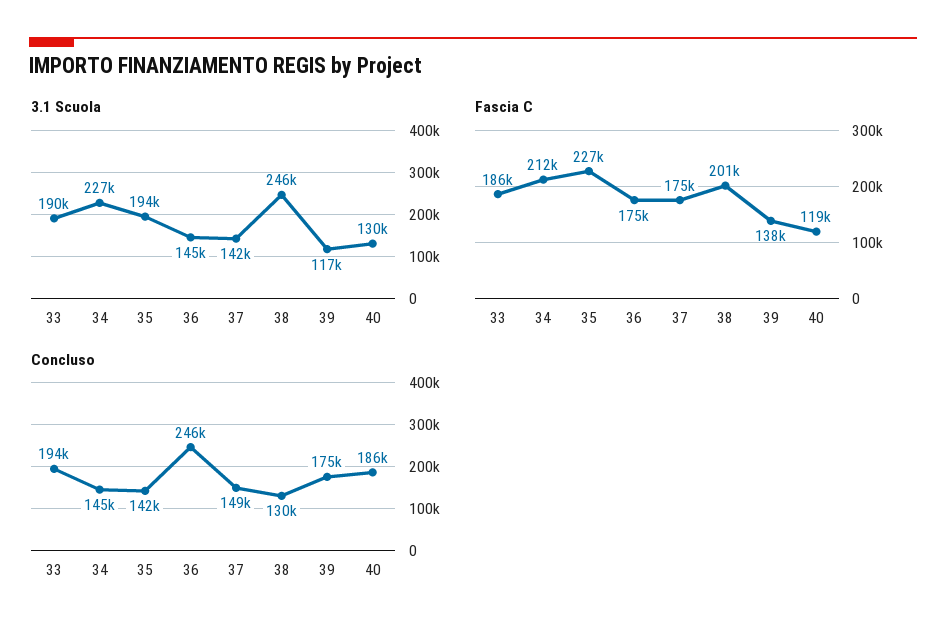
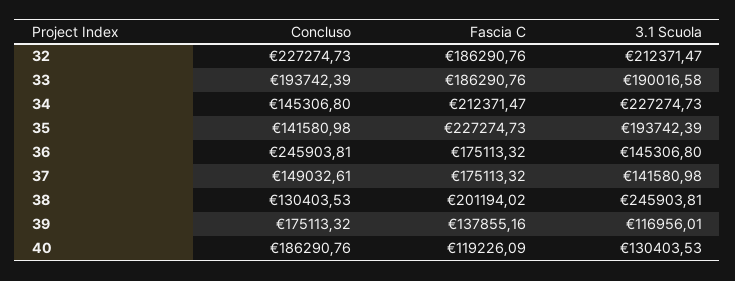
  {
    "3.1 Scuola": {
      "33": 190016.58,
      "34": 227274.73,
      "35": 193742.39,
      "36": 145306.8,
      "37": 141580.98,
      "38": 245903.81,
      "39": 116956.01,
-     "40": 130403.53
+     "40": 130403.53,
+     "32": 212371.47
    },
    "Fascia C": {
      "33": 186290.76,
      "34": 212371.47,
      "35": 227274.73,
      "36": 175113.32,
      "37": 175113.32,
      "38": 201194.02,
      "39": 137855.16,
-     "40": 119226.09
+     "40": 119226.09,
+     "32": 186290.76
    },
    "Concluso": {
      "33": 193742.39,
      "34": 145306.8,
      "35": 141580.98,
      "36": 245903.81,
      "37": 149032.61,
      "38": 130403.53,
      "39": 175113.32,
-     "40": 186290.76
+     "40": 186290.76,
+     "32": 227274.73
    }
  }

